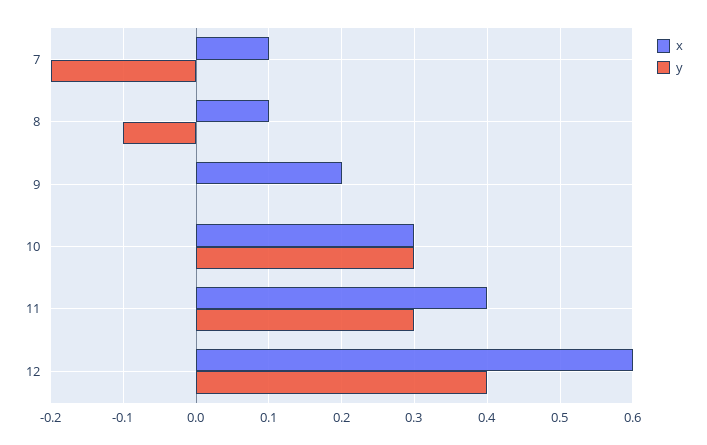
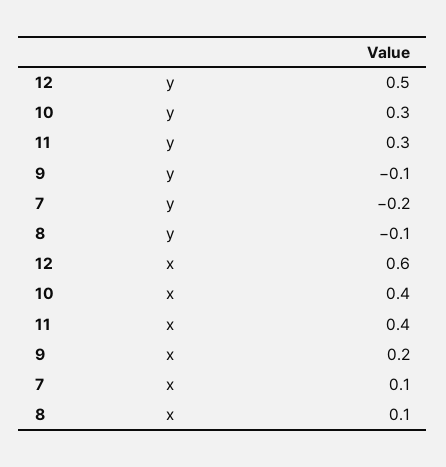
  {
    "x": {
      "7": 0.1,
      "8": 0.1,
      "9": 0.2,
-     "10": 0.3,
+     "10": 0.4,
      "11": 0.4,
      "12": 0.6
    },
    "y": {
      "7": -0.2,
      "8": -0.1,
-     "9": 0,
+     "9": -0.1,
      "10": 0.3,
      "11": 0.3,
-     "12": 0.4
+     "12": 0.5
    }
  }

